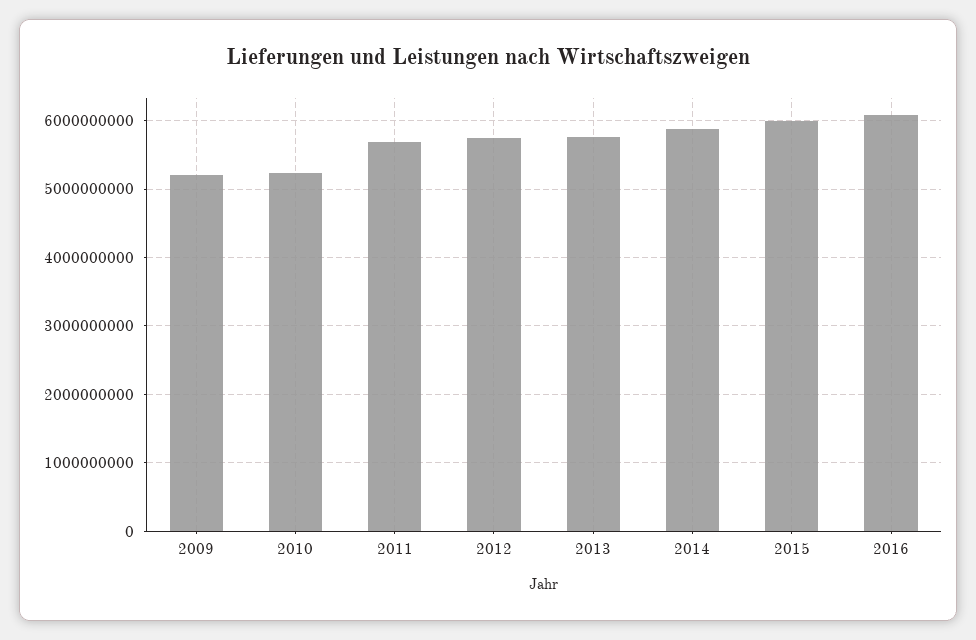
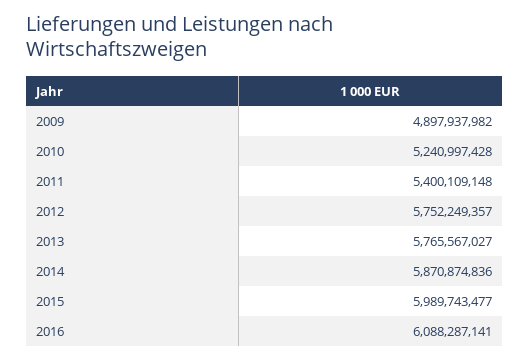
  {
-   "2009": 5200000000,
+   "2009": 4897937982,
    "2010": 5240997428,
-   "2011": 5700000000,
+   "2011": 5400109148,
    "2012": 5752249357,
    "2013": 5765567027,
    "2014": 5870874836,
    "2015": 5989743477,
    "2016": 6088287141
  }

